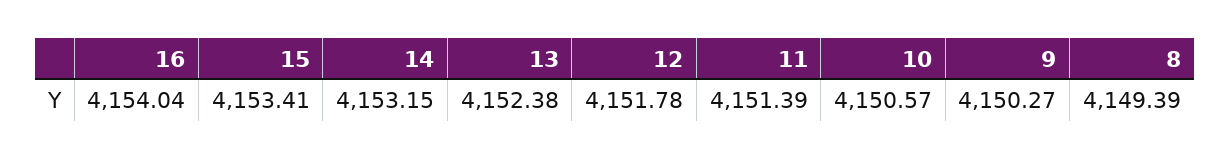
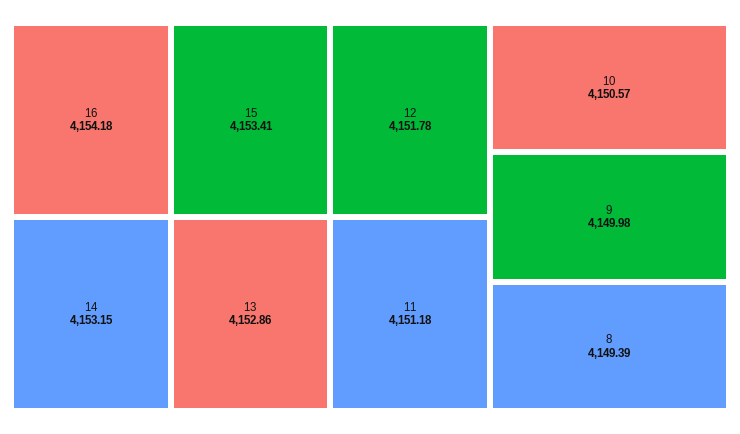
  {
-   "16": 4154.04,
+   "16": 4154.18,
    "15": 4153.41,
    "14": 4153.15,
-   "13": 4152.38,
+   "13": 4152.86,
    "12": 4151.78,
-   "11": 4151.39,
+   "11": 4151.18,
    "10": 4150.57,
-   "9": 4150.27,
+   "9": 4149.98,
    "8": 4149.39
  }

